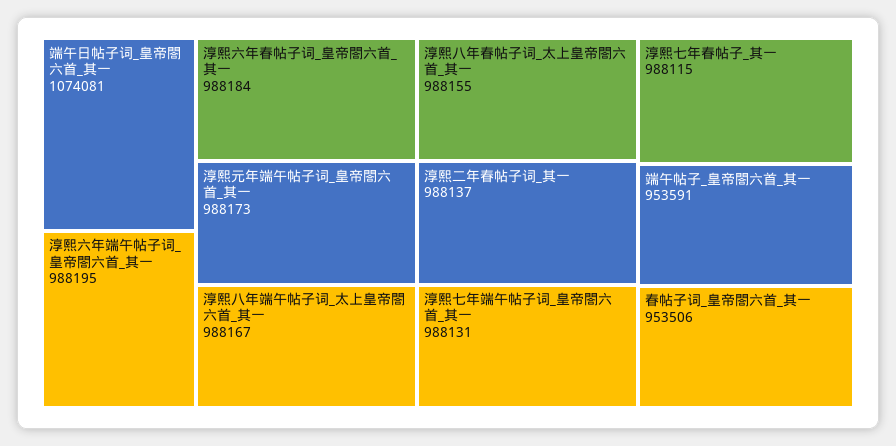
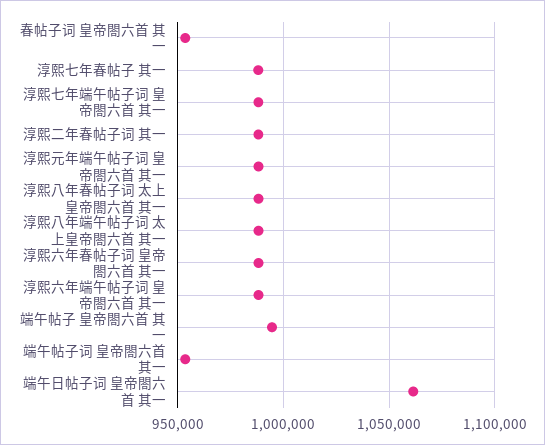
  {
-   "端午日帖子词_皇帝閤六首_其一": 1074081,
+   "端午日帖子词_皇帝閤六首_其一": 1060000,
    "淳熙六年端午帖子词_皇帝閤六首_其一": 988195,
    "淳熙六年春帖子词_皇帝閤六首_其一": 988184,
    "淳熙元年端午帖子词_皇帝閤六首_其一": 988173,
    "淳熙八年端午帖子词_太上皇帝閤六首_其一": 988167,
    "淳熙八年春帖子词_太上皇帝閤六首_其一": 988155,
    "淳熙二年春帖子词_其一": 988137,
    "淳熙七年端午帖子词_皇帝閤六首_其一": 988131,
    "淳熙七年春帖子_其一": 988115,
-   "端午帖子_皇帝閤六首_其一": 953591,
+   "端午帖子_皇帝閤六首_其一": 995000,
-   "春帖子词_皇帝閤六首_其一": 953506
+   "春帖子词_皇帝閤六首_其一": 953506,
+   "端午帖子词 皇帝閤六首 其一": 955000
  }

